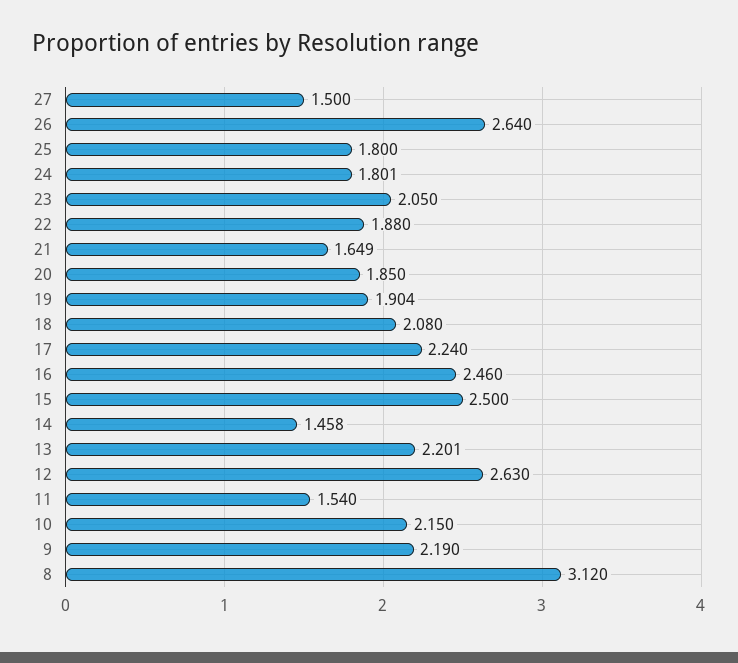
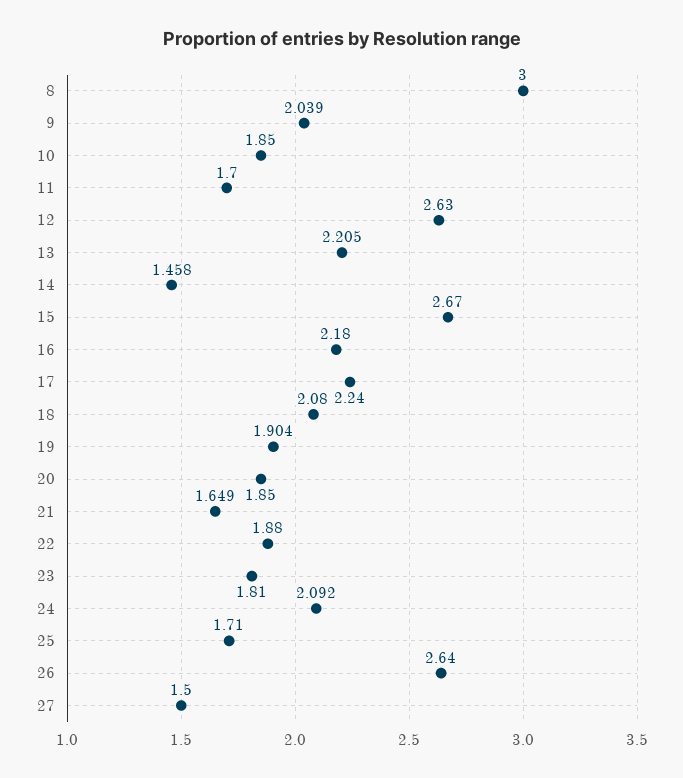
  {
    "27": 1.5,
    "26": 2.64,
-   "25": 1.8,
+   "25": 1.71,
-   "24": 1.801,
+   "24": 2.092,
-   "23": 2.05,
+   "23": 1.81,
    "22": 1.88,
    "21": 1.649,
    "20": 1.85,
    "19": 1.904,
    "18": 2.08,
    "17": 2.24,
-   "16": 2.46,
+   "16": 2.18,
-   "15": 2.5,
+   "15": 2.67,
    "14": 1.458,
-   "13": 2.201,
+   "13": 2.205,
    "12": 2.63,
-   "11": 1.54,
+   "11": 1.7,
-   "10": 2.15,
+   "10": 1.85,
-   "9": 2.19,
+   "9": 2.039,
-   "8": 3.12
+   "8": 3
  }

